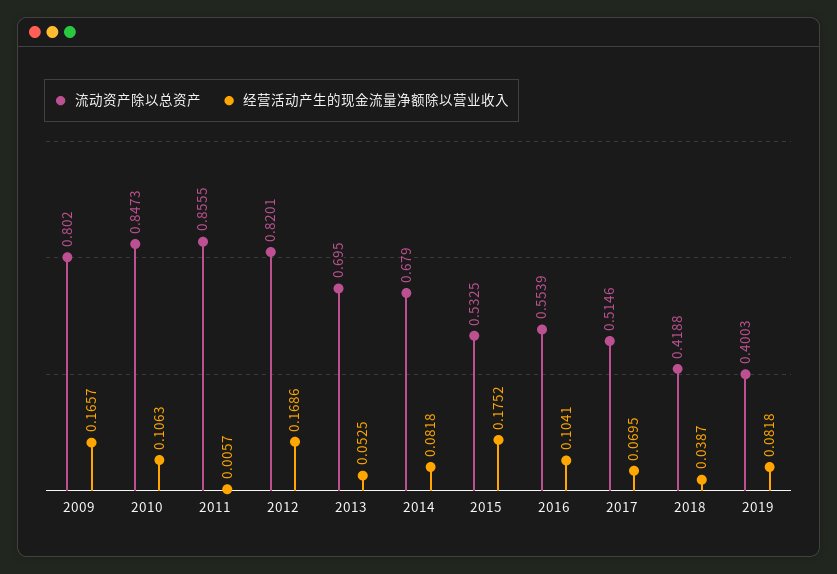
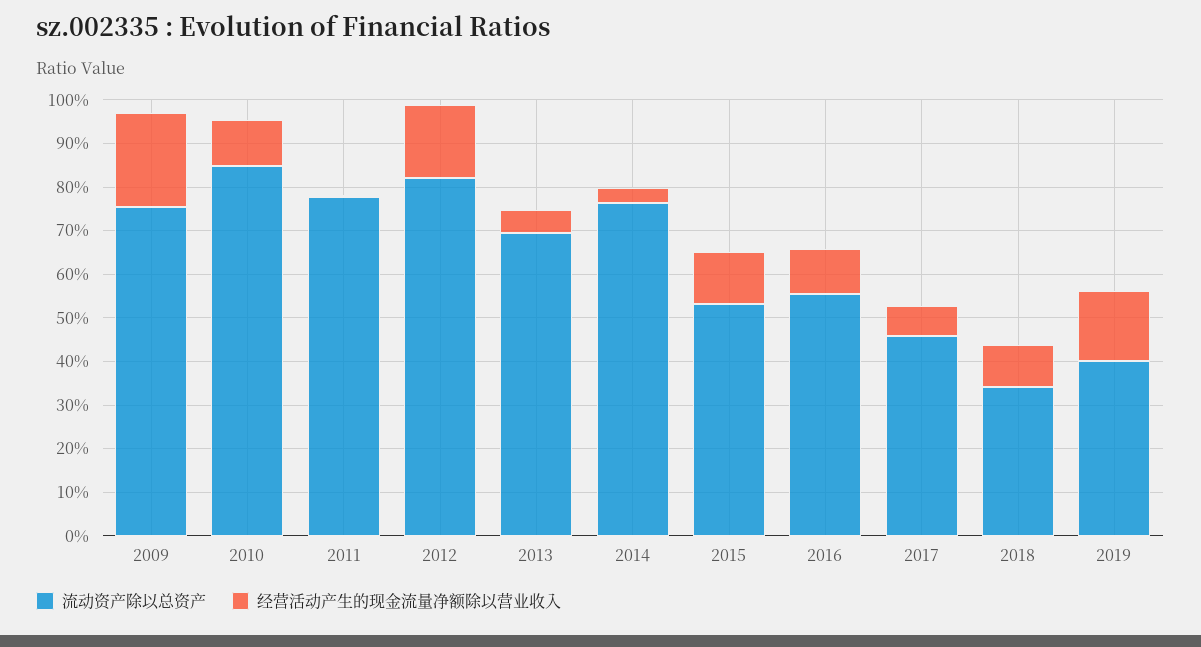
  {
    "流动资产除以总资产": {
-     "2009": 0.802,
+     "2009": 0.76,
      "2010": 0.8473,
-     "2011": 0.8555,
+     "2011": 0.78,
      "2012": 0.8201,
      "2013": 0.695,
-     "2014": 0.679,
+     "2014": 0.76,
      "2015": 0.5325,
      "2016": 0.5539,
-     "2017": 0.5146,
+     "2017": 0.46,
-     "2018": 0.4188,
+     "2018": 0.34,
      "2019": 0.4003
    },
    "经营活动产生的现金流量净额除以营业收入": {
-     "2009": 0.1657,
+     "2009": 0.22,
      "2010": 0.1063,
      "2011": 0.0057,
      "2012": 0.1686,
      "2013": 0.0525,
-     "2014": 0.0818,
+     "2014": 0.04,
-     "2015": 0.1752,
+     "2015": 0.12,
      "2016": 0.1041,
      "2017": 0.0695,
-     "2018": 0.0387,
+     "2018": 0.1,
-     "2019": 0.0818
+     "2019": 0.16
    }
  }

